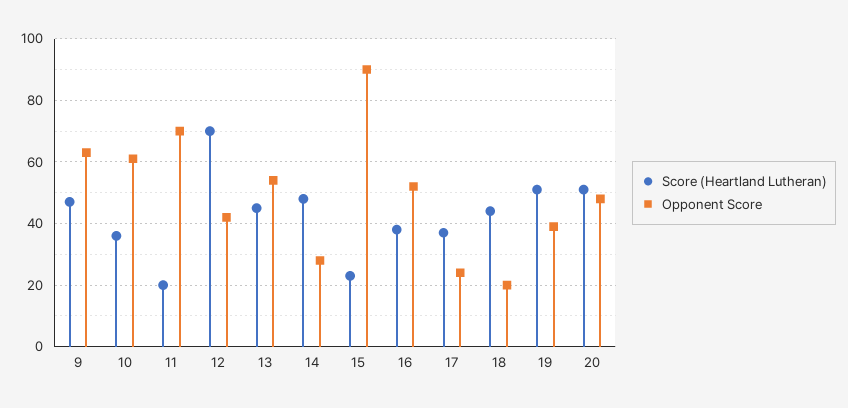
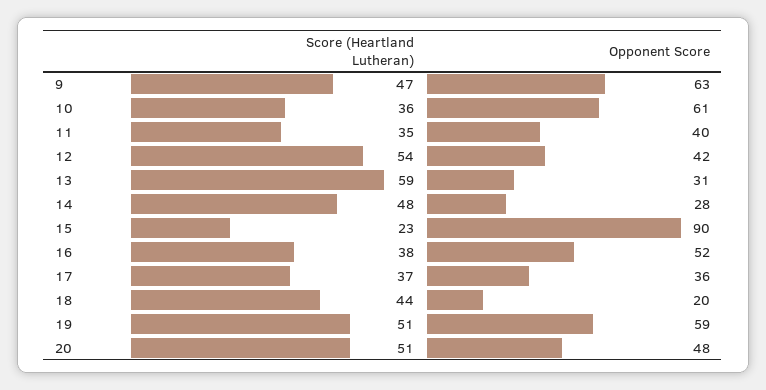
  {
    "Score (Heartland Lutheran)": {
      "9": 47,
      "10": 36,
-     "11": 20,
+     "11": 35,
-     "12": 70,
+     "12": 54,
-     "13": 45,
+     "13": 59,
      "14": 48,
      "15": 23,
      "16": 38,
      "17": 37,
      "18": 44,
      "19": 51,
      "20": 51
    },
    "Opponent Score": {
      "9": 63,
      "10": 61,
-     "11": 70,
+     "11": 40,
      "12": 42,
-     "13": 55,
+     "13": 31,
      "14": 28,
      "15": 90,
      "16": 52,
-     "17": 25,
+     "17": 36,
      "18": 20,
-     "19": 40,
+     "19": 59,
      "20": 48
    }
  }

